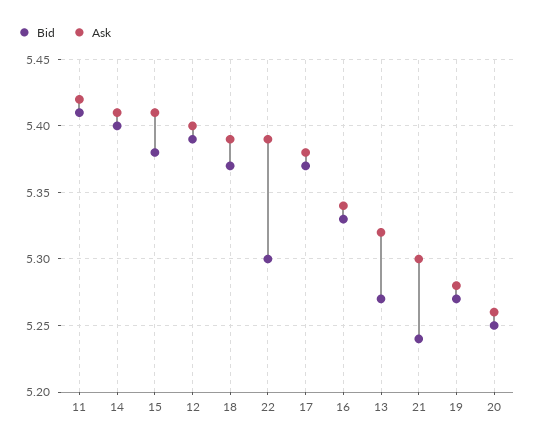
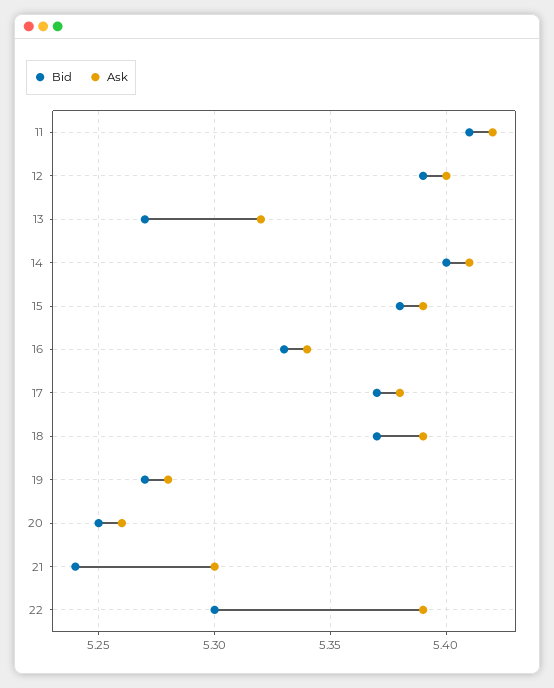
  {
    "Bid": {
      "11": 5.41,
      "14": 5.4,
      "15": 5.38,
      "12": 5.39,
      "18": 5.37,
      "22": 5.3,
      "17": 5.37,
      "16": 5.33,
      "13": 5.27,
      "21": 5.24,
      "19": 5.27,
      "20": 5.25
    },
    "Ask": {
      "11": 5.42,
      "14": 5.41,
-     "15": 5.41,
+     "15": 5.39,
      "12": 5.4,
      "18": 5.39,
      "22": 5.39,
      "17": 5.38,
      "16": 5.34,
      "13": 5.32,
      "21": 5.3,
      "19": 5.28,
      "20": 5.26
    }
  }

